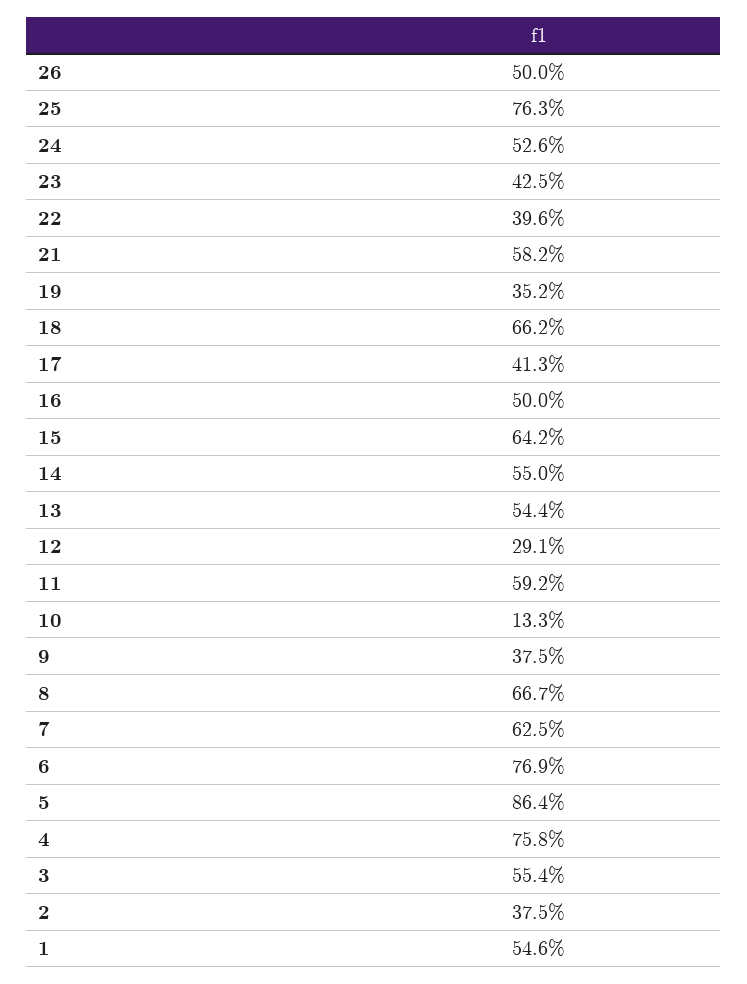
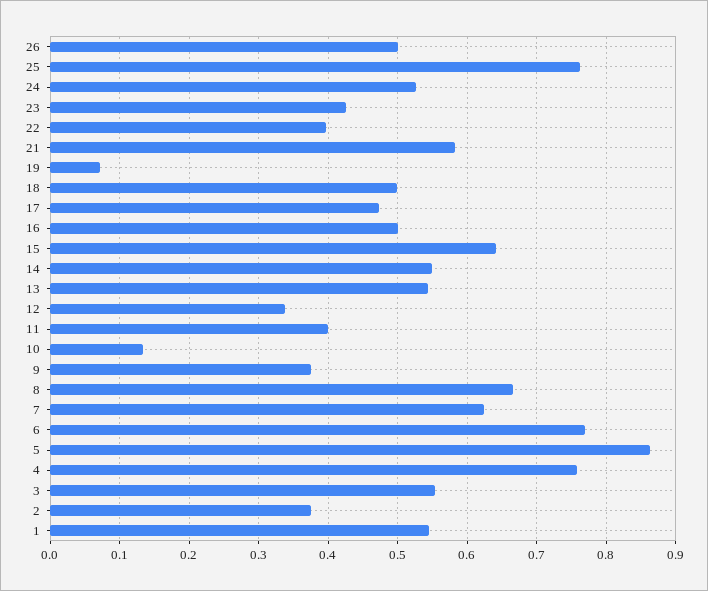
  {
    "26": 0.5,
    "25": 0.763,
    "24": 0.526,
    "23": 0.425,
    "22": 0.396,
    "21": 0.582,
-   "19": 0.352,
+   "19": 0.07,
-   "18": 0.662,
+   "18": 0.5,
-   "17": 0.413,
+   "17": 0.47,
    "16": 0.5,
    "15": 0.642,
    "14": 0.55,
    "13": 0.544,
-   "12": 0.291,
+   "12": 0.34,
-   "11": 0.592,
+   "11": 0.4,
    "10": 0.133,
    "9": 0.375,
    "8": 0.667,
    "7": 0.625,
    "6": 0.769,
    "5": 0.864,
    "4": 0.758,
    "3": 0.554,
    "2": 0.375,
    "1": 0.546
  }

